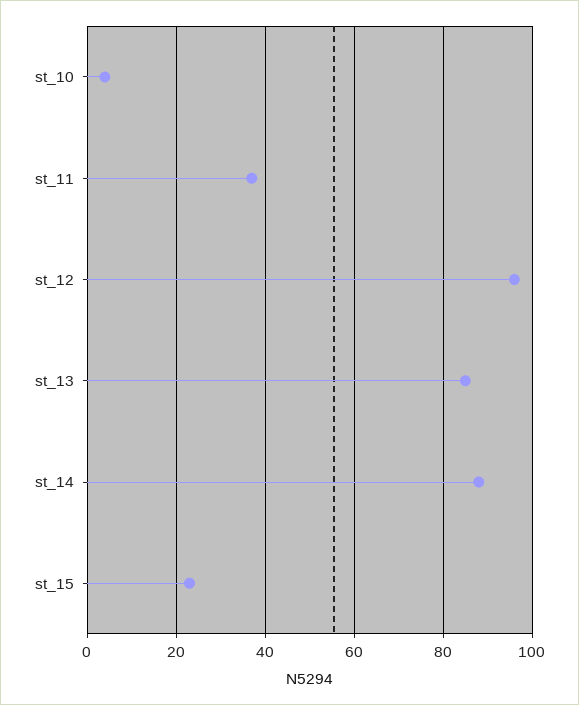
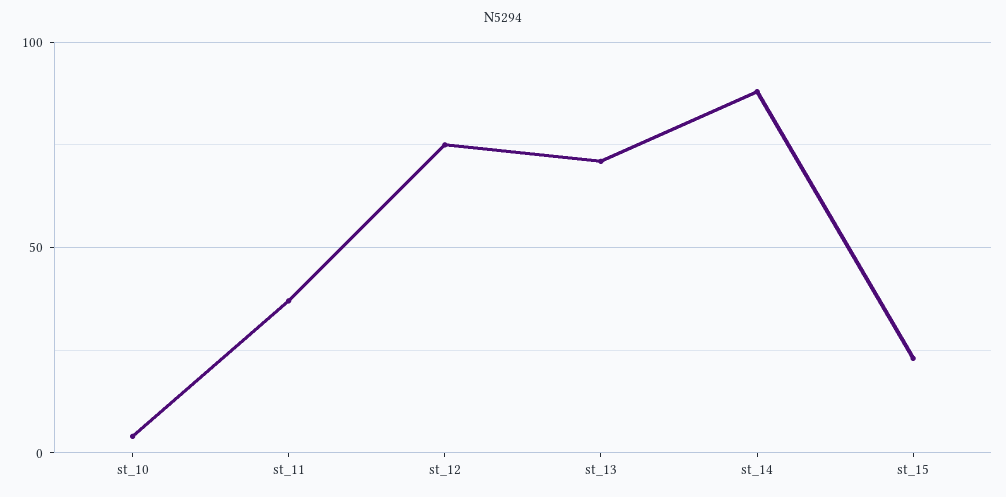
  {
    "st_10": 5,
    "st_11": 35,
-   "st_12": 95,
+   "st_12": 75,
-   "st_13": 85,
+   "st_13": 70,
    "st_14": 90,
    "st_15": 25
  }

